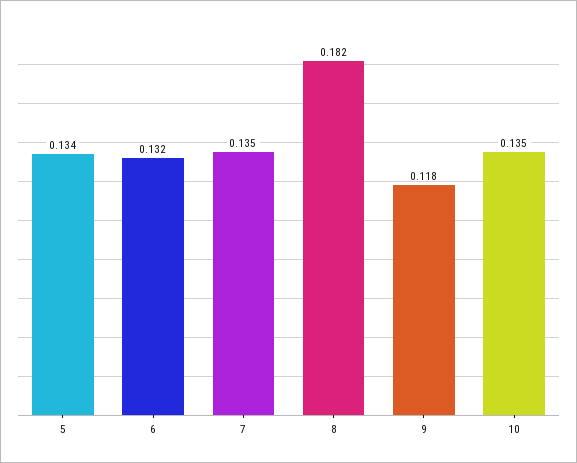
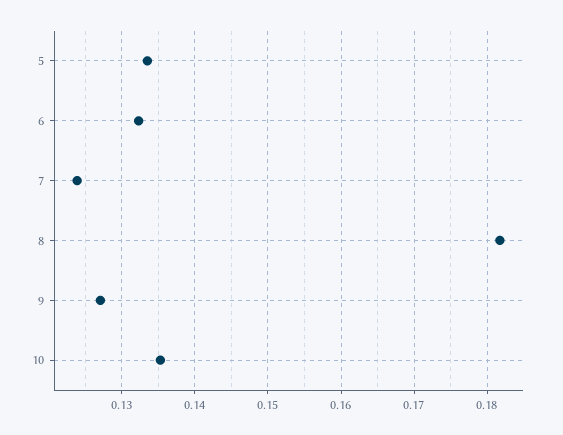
  {
    "5": 0.134,
    "6": 0.132,
-   "7": 0.135,
+   "7": 0.124,
    "8": 0.182,
-   "9": 0.118,
+   "9": 0.127,
    "10": 0.135
  }

